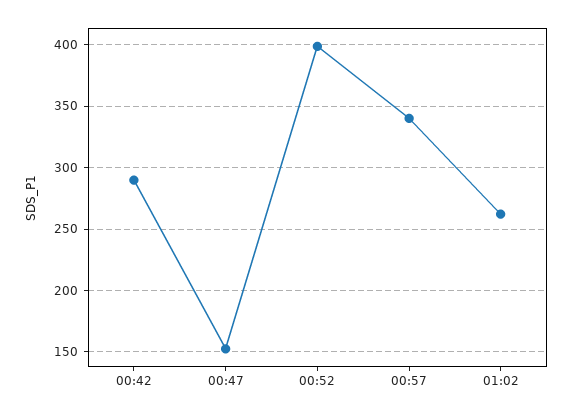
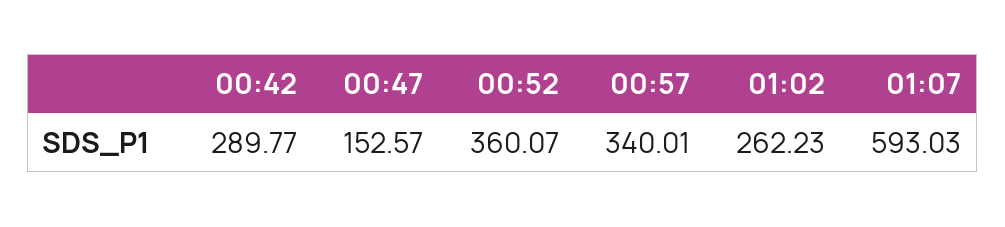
  {
    "00:42": 289.77,
    "00:47": 152.57,
-   "00:52": 400,
+   "00:52": 360.07,
    "00:57": 340.01,
-   "01:02": 262.23
+   "01:02": 262.23,
+   "01:07": 593.03
  }

